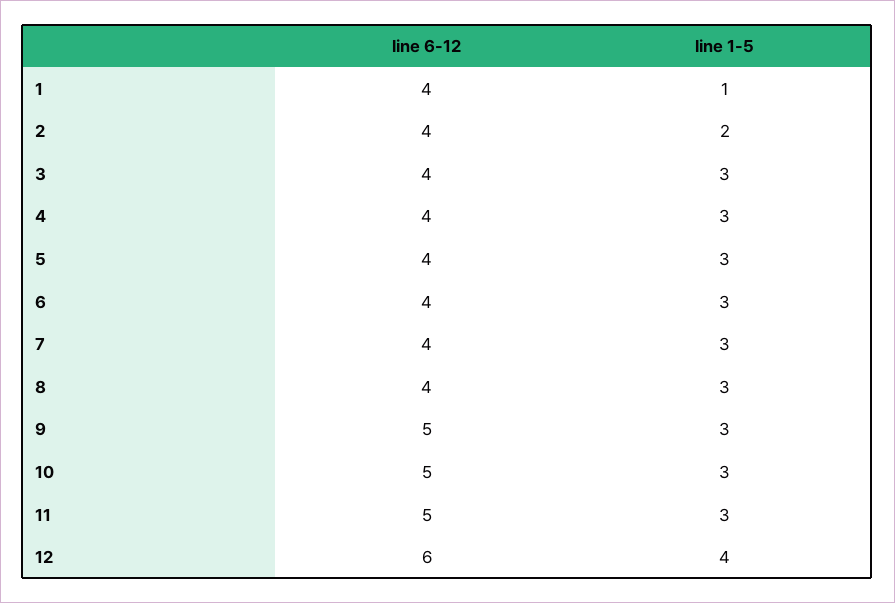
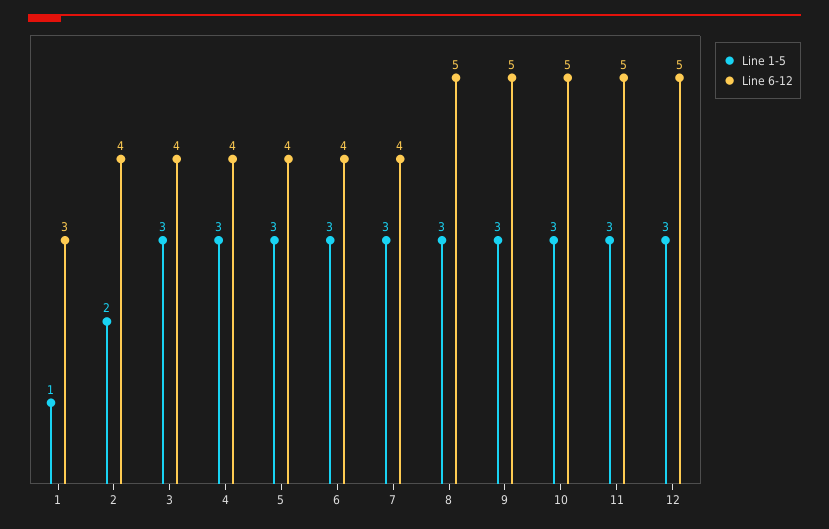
  {
    "line 6-12": {
-     "1": 4,
+     "1": 3,
      "2": 4,
      "3": 4,
      "4": 4,
      "5": 4,
      "6": 4,
      "7": 4,
-     "8": 4,
+     "8": 5,
      "9": 5,
      "10": 5,
      "11": 5,
-     "12": 6
+     "12": 5
    },
    "line 1-5": {
      "1": 1,
      "2": 2,
      "3": 3,
      "4": 3,
      "5": 3,
      "6": 3,
      "7": 3,
      "8": 3,
      "9": 3,
      "10": 3,
      "11": 3,
-     "12": 4
+     "12": 3
    }
  }

